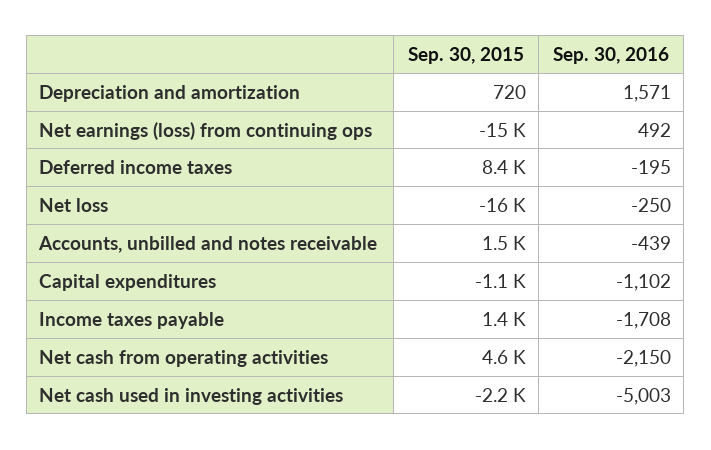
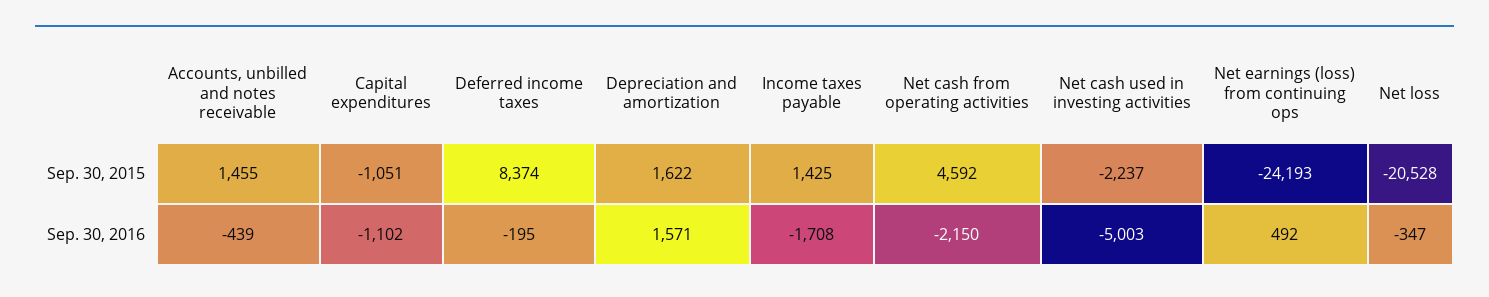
  {
    "Sep. 30, 2015": {
-     "Depreciation and amortization": 720,
+     "Depreciation and amortization": 1622,
-     "Net earnings (loss) from continuing ops": -15000,
+     "Net earnings (loss) from continuing ops": -24193,
      "Deferred income taxes": 8374,
-     "Net loss": -16000,
+     "Net loss": -20528,
      "Accounts, unbilled and notes receivable": 1455,
      "Capital expenditures": -1051,
      "Income taxes payable": 1425,
      "Net cash from operating activities": 4592,
      "Net cash used in investing activities": -2237
    },
    "Sep. 30, 2016": {
      "Depreciation and amortization": 1571,
      "Net earnings (loss) from continuing ops": 492,
      "Deferred income taxes": -195,
-     "Net loss": -250,
+     "Net loss": -347,
      "Accounts, unbilled and notes receivable": -439,
      "Capital expenditures": -1102,
      "Income taxes payable": -1708,
      "Net cash from operating activities": -2150,
      "Net cash used in investing activities": -5003
    }
  }

